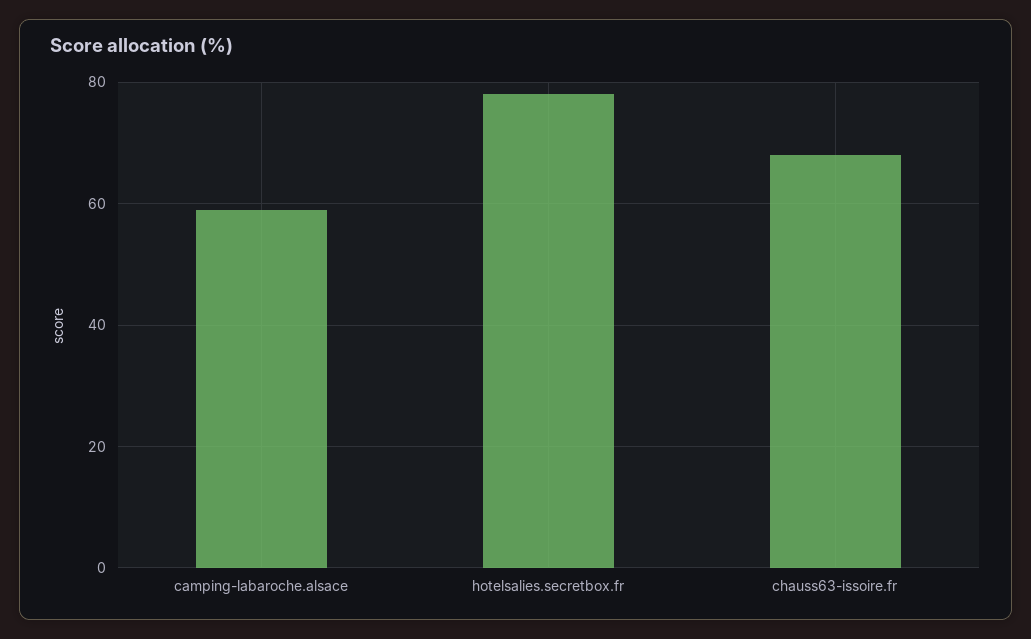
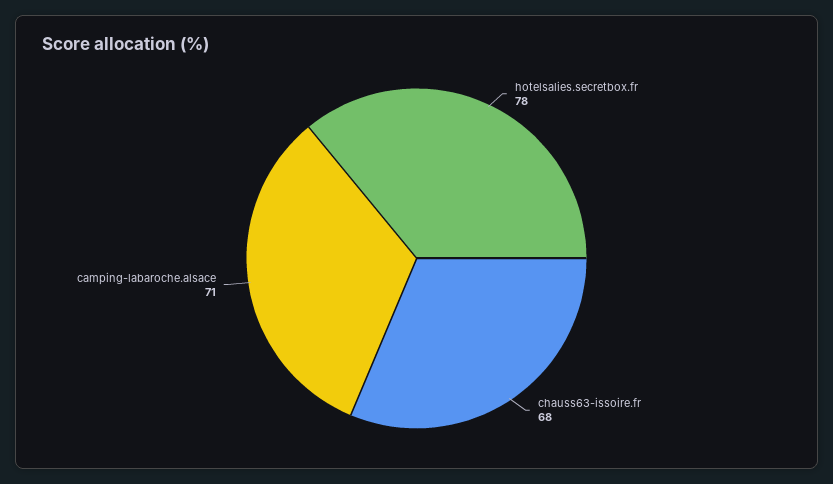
  {
-   "camping-labaroche.alsace": 60,
+   "camping-labaroche.alsace": 71,
    "hotelsalies.secretbox.fr": 78,
    "chauss63-issoire.fr": 68
  }

